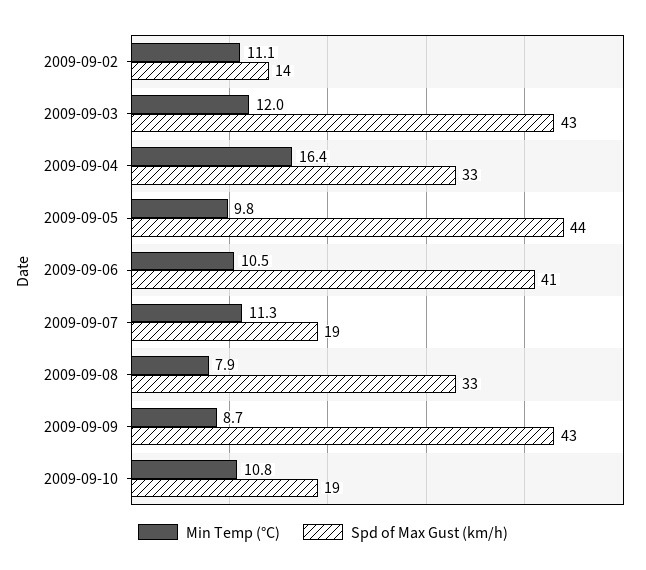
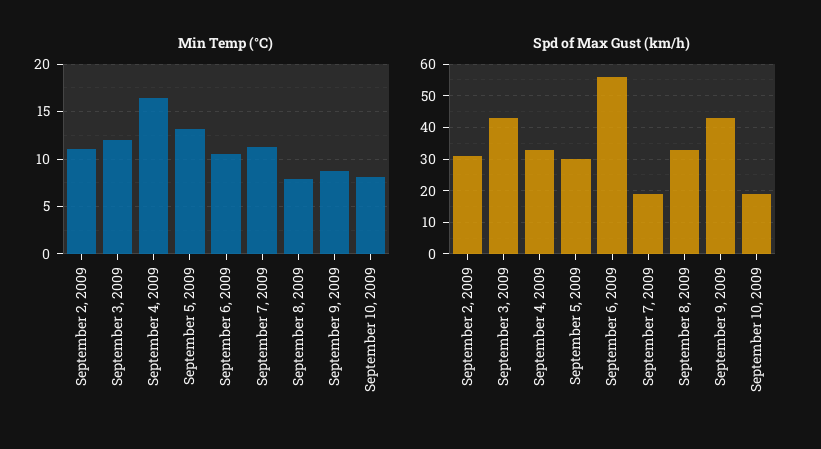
  {
    "Min Temp (°C)": {
      "2009-09-02": 11.1,
      "2009-09-03": 12,
      "2009-09-04": 16.4,
-     "2009-09-05": 9.8,
+     "2009-09-05": 13,
      "2009-09-06": 10.5,
      "2009-09-07": 11.3,
      "2009-09-08": 7.9,
      "2009-09-09": 8.7,
-     "2009-09-10": 10.8
+     "2009-09-10": 8
    },
    "Spd of Max Gust (km/h)": {
-     "2009-09-02": 14,
+     "2009-09-02": 30,
      "2009-09-03": 43,
      "2009-09-04": 33,
-     "2009-09-05": 44,
+     "2009-09-05": 30,
-     "2009-09-06": 41,
+     "2009-09-06": 55,
      "2009-09-07": 19,
      "2009-09-08": 33,
      "2009-09-09": 43,
      "2009-09-10": 19
    }
  }

